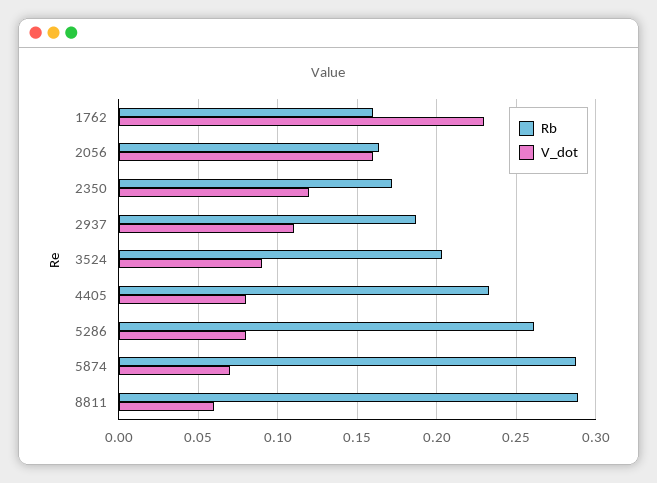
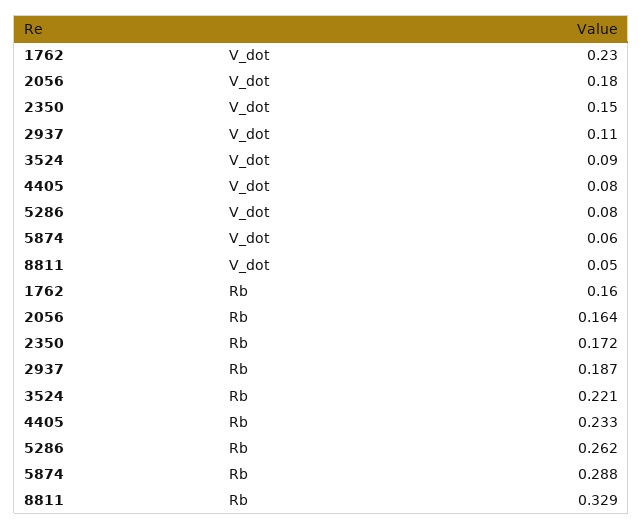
  {
    "Rb": {
      "1762": 0.16,
      "2056": 0.164,
      "2350": 0.172,
      "2937": 0.187,
-     "3524": 0.205,
+     "3524": 0.221,
      "4405": 0.233,
      "5286": 0.262,
      "5874": 0.288,
-     "8811": 0.29
+     "8811": 0.329
    },
    "V_dot": {
      "1762": 0.23,
-     "2056": 0.16,
+     "2056": 0.18,
-     "2350": 0.12,
+     "2350": 0.15,
      "2937": 0.11,
      "3524": 0.09,
      "4405": 0.08,
      "5286": 0.08,
-     "5874": 0.07,
+     "5874": 0.06,
-     "8811": 0.06
+     "8811": 0.05
    }
  }

